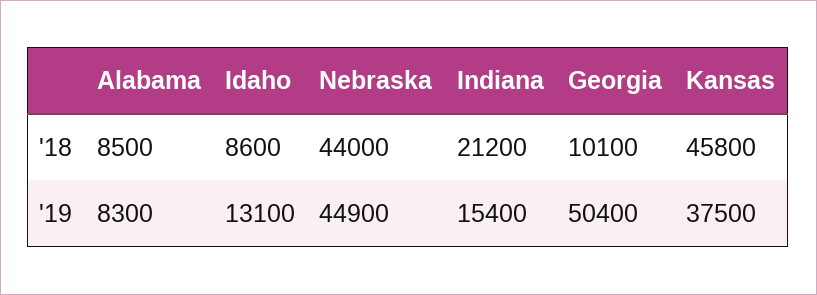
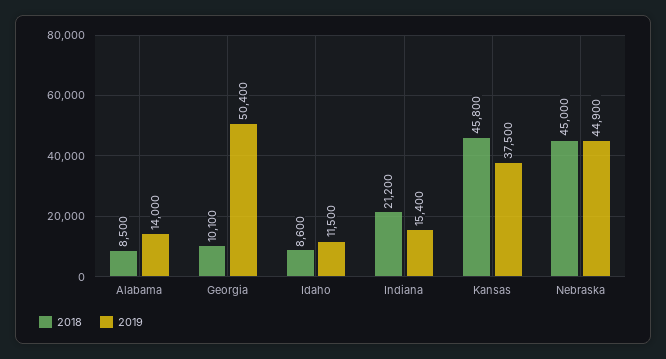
  {
    "'18": {
      "Alabama": 8500,
      "Idaho": 8600,
-     "Nebraska": 44000,
+     "Nebraska": 45000,
      "Indiana": 21200,
      "Georgia": 10100,
      "Kansas": 45800
    },
    "'19": {
-     "Alabama": 8300,
+     "Alabama": 14000,
-     "Idaho": 13100,
+     "Idaho": 11500,
      "Nebraska": 44900,
      "Indiana": 15400,
      "Georgia": 50400,
      "Kansas": 37500
    }
  }

